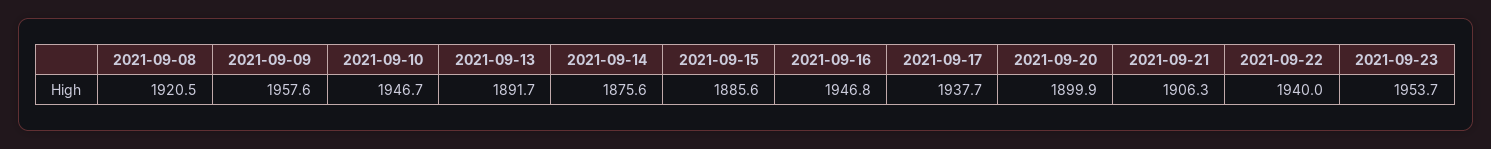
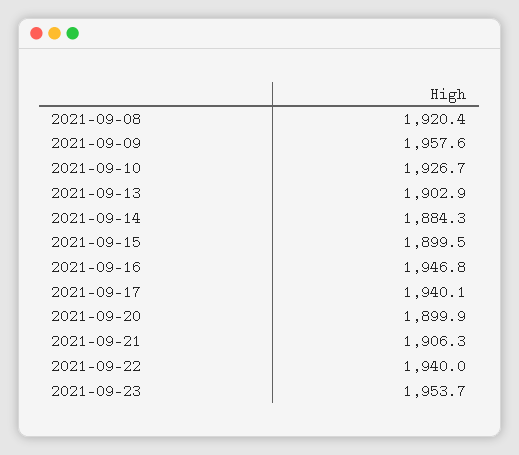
  {
-   "2021-09-08": 1920.5,
+   "2021-09-08": 1920.4,
    "2021-09-09": 1957.6,
-   "2021-09-10": 1946.7,
+   "2021-09-10": 1926.7,
-   "2021-09-13": 1891.7,
+   "2021-09-13": 1902.9,
-   "2021-09-14": 1875.6,
+   "2021-09-14": 1884.3,
-   "2021-09-15": 1885.6,
+   "2021-09-15": 1899.5,
    "2021-09-16": 1946.8,
-   "2021-09-17": 1937.7,
+   "2021-09-17": 1940.1,
    "2021-09-20": 1899.9,
    "2021-09-21": 1906.3,
    "2021-09-22": 1940,
    "2021-09-23": 1953.7
  }

